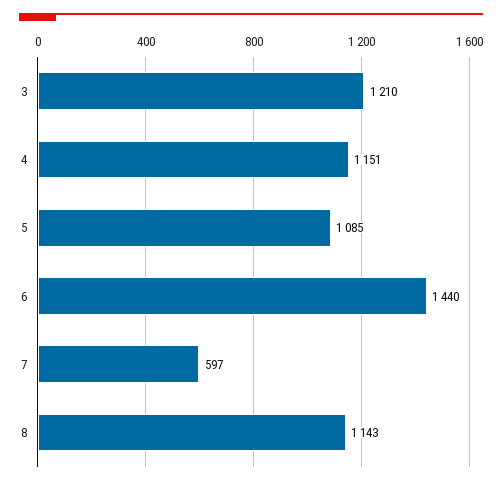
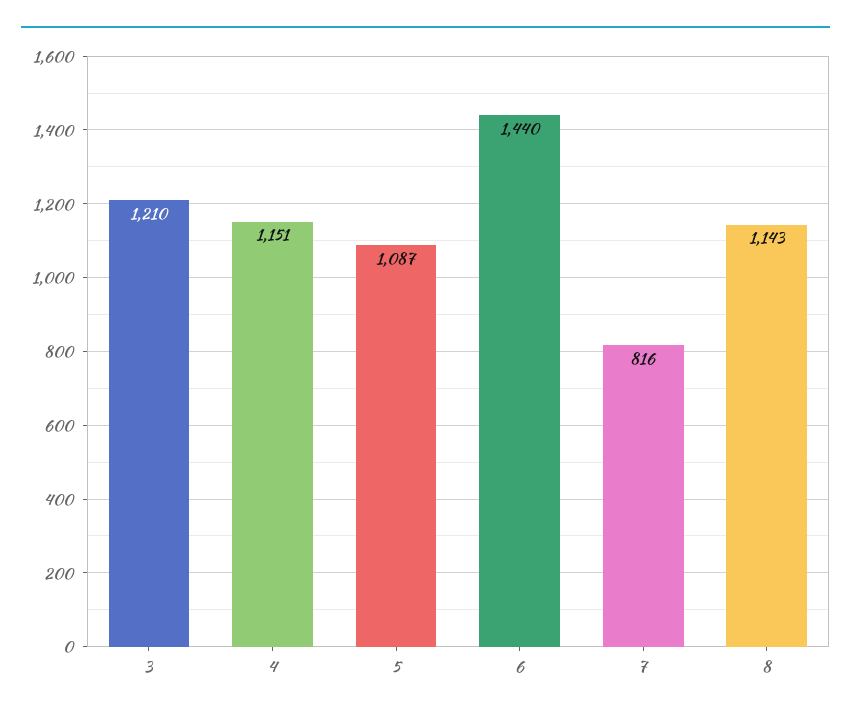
  {
    "3": 1210,
    "4": 1151,
-   "5": 1085,
+   "5": 1087,
    "6": 1440,
-   "7": 597,
+   "7": 816,
    "8": 1143
  }

